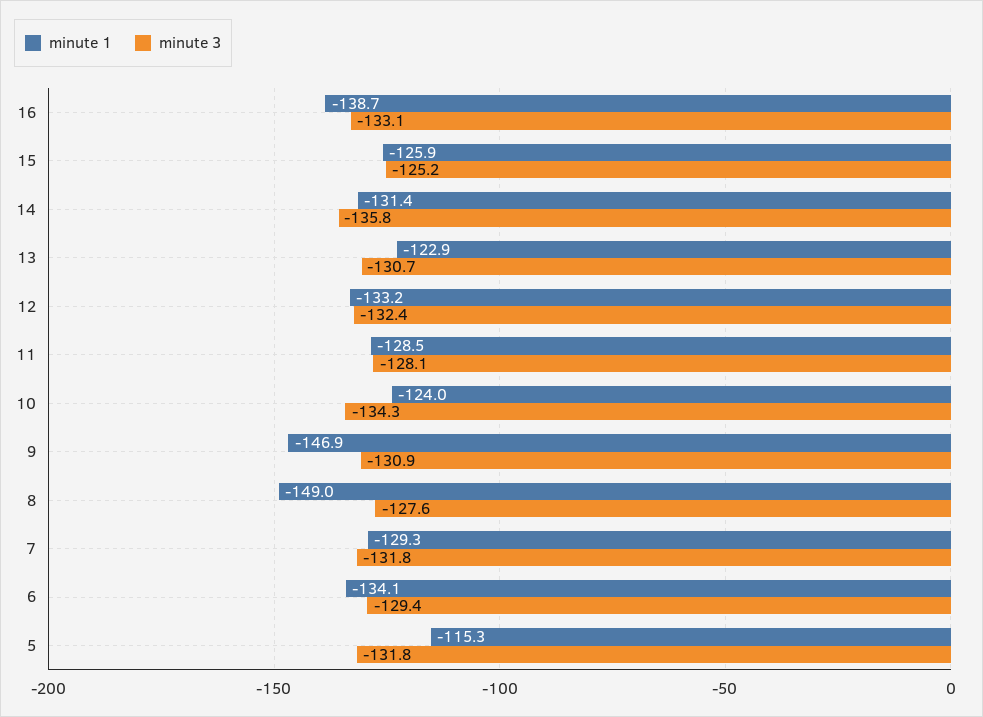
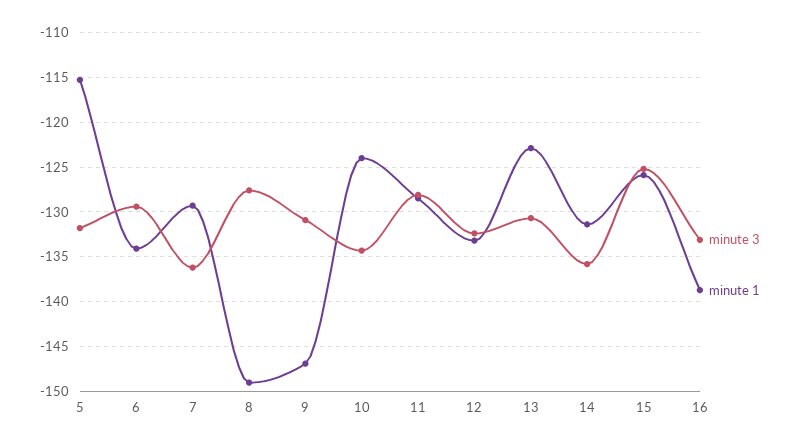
  {
    "minute 1": {
      "16": -138.7,
      "15": -125.9,
      "14": -131.4,
      "13": -122.9,
      "12": -133.2,
      "11": -128.5,
      "10": -124,
      "9": -146.9,
      "8": -149,
      "7": -129.3,
      "6": -134.1,
      "5": -115.3
    },
    "minute 3": {
      "16": -133.1,
      "15": -125.2,
      "14": -135.8,
      "13": -130.7,
      "12": -132.4,
      "11": -128.1,
      "10": -134.3,
      "9": -130.9,
      "8": -127.6,
-     "7": -131.8,
+     "7": -136,
      "6": -129.4,
      "5": -131.8
    }
  }

